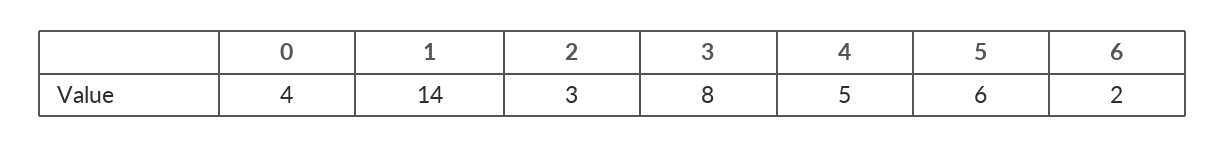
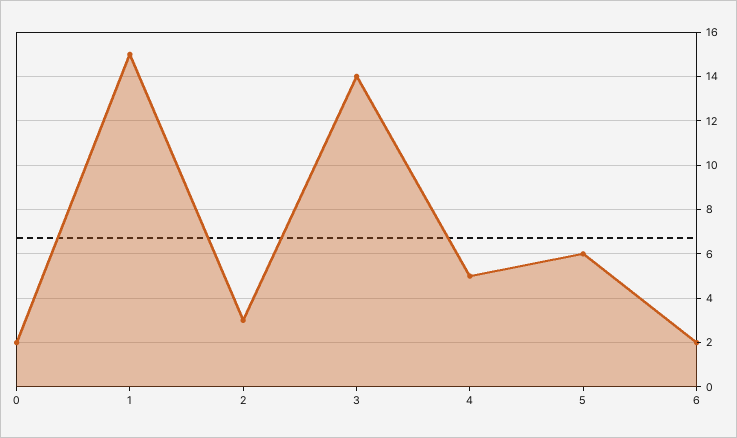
  {
-   "0": 4,
+   "0": 2,
-   "1": 14,
+   "1": 15,
    "2": 3,
-   "3": 8,
+   "3": 14,
    "4": 5,
    "5": 6,
    "6": 2
  }

